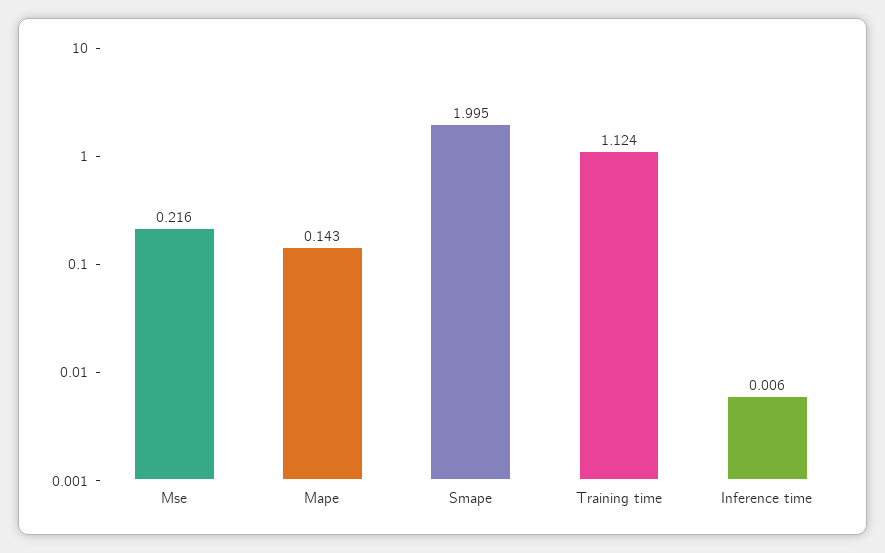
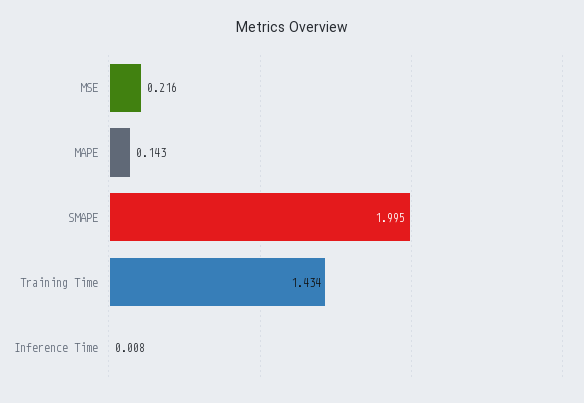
  {
    "Mse": 0.216,
    "Mape": 0.143,
    "Smape": 1.995,
-   "Training time": 1.124,
+   "Training time": 1.434,
-   "Inference time": 0.006
+   "Inference time": 0.008
  }

